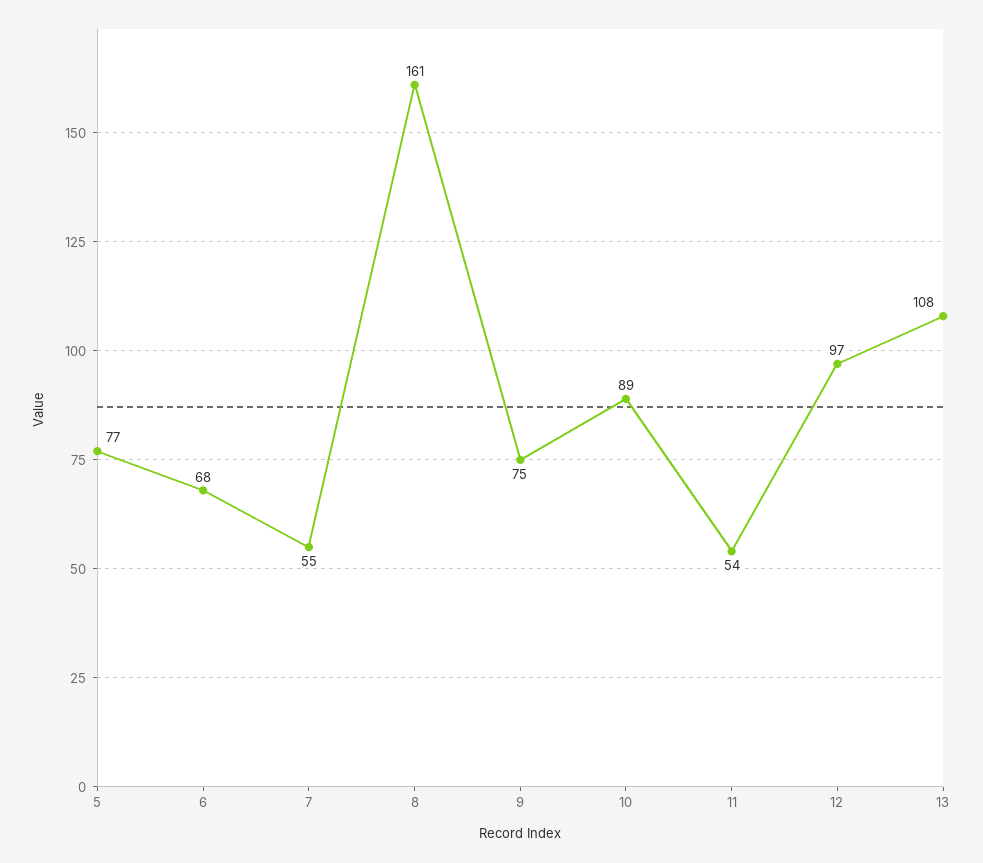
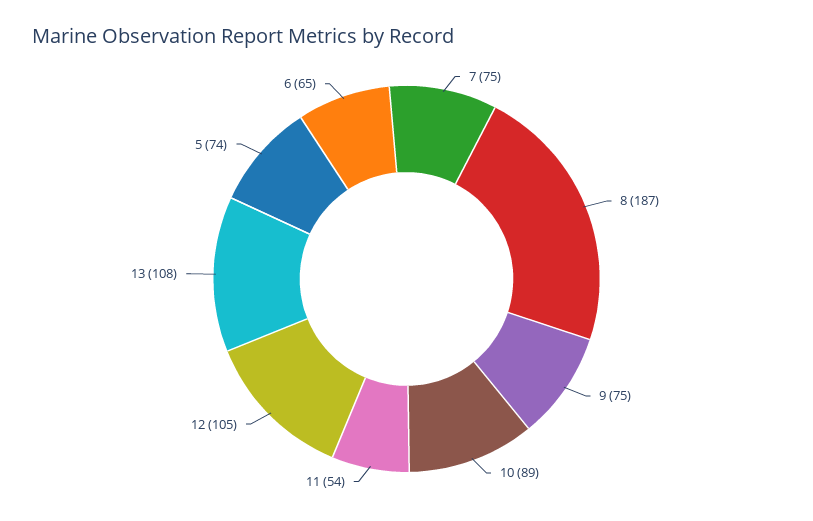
  {
-   "5": 77,
+   "5": 74,
-   "6": 68,
+   "6": 65,
-   "7": 55,
+   "7": 75,
-   "8": 161,
+   "8": 187,
    "9": 75,
    "10": 89,
    "11": 54,
-   "12": 97,
+   "12": 105,
    "13": 108
  }

